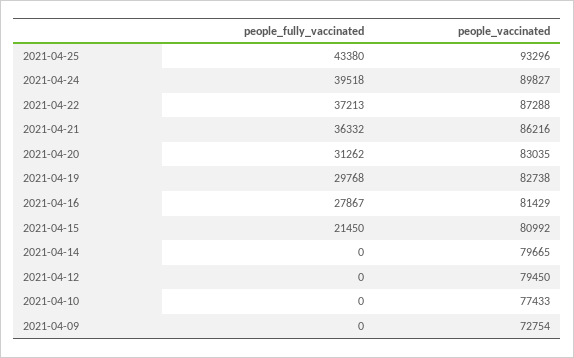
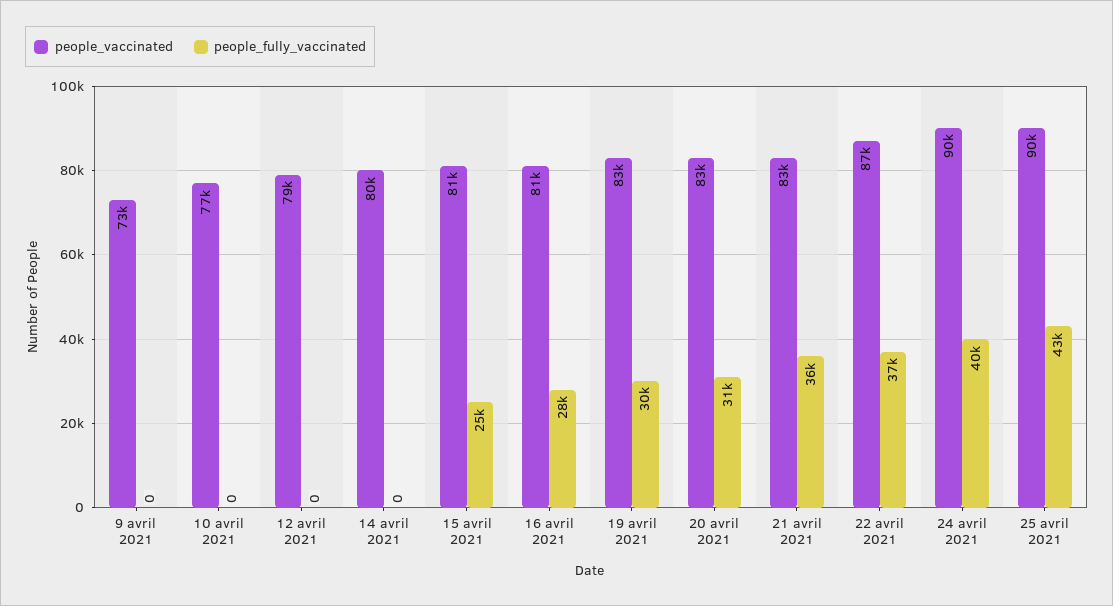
  {
    "people_fully_vaccinated": {
      "2021-04-25": 43380,
      "2021-04-24": 39518,
      "2021-04-22": 37213,
      "2021-04-21": 36332,
      "2021-04-20": 31262,
      "2021-04-19": 29768,
      "2021-04-16": 27867,
-     "2021-04-15": 21450,
+     "2021-04-15": 25000,
      "2021-04-14": 0,
      "2021-04-12": 0,
      "2021-04-10": 0,
      "2021-04-09": 0
    },
    "people_vaccinated": {
-     "2021-04-25": 93296,
+     "2021-04-25": 90000,
      "2021-04-24": 89827,
      "2021-04-22": 87288,
-     "2021-04-21": 86216,
+     "2021-04-21": 83000,
      "2021-04-20": 83035,
      "2021-04-19": 82738,
      "2021-04-16": 81429,
      "2021-04-15": 80992,
      "2021-04-14": 79665,
      "2021-04-12": 79450,
      "2021-04-10": 77433,
      "2021-04-09": 72754
    }
  }

